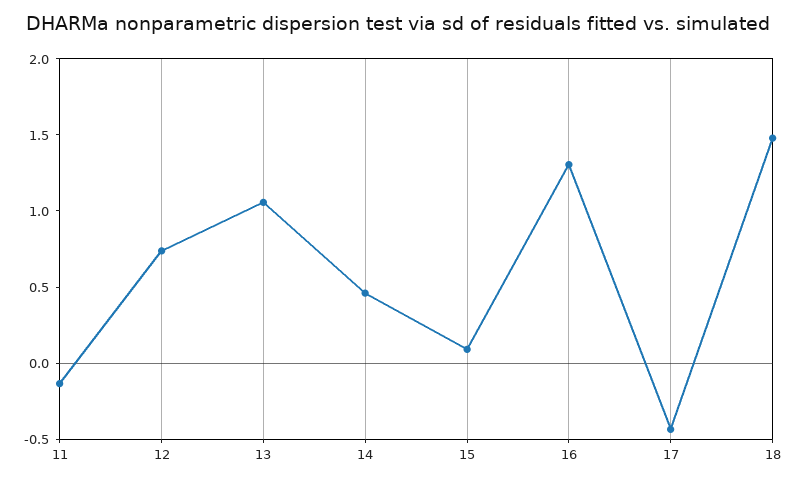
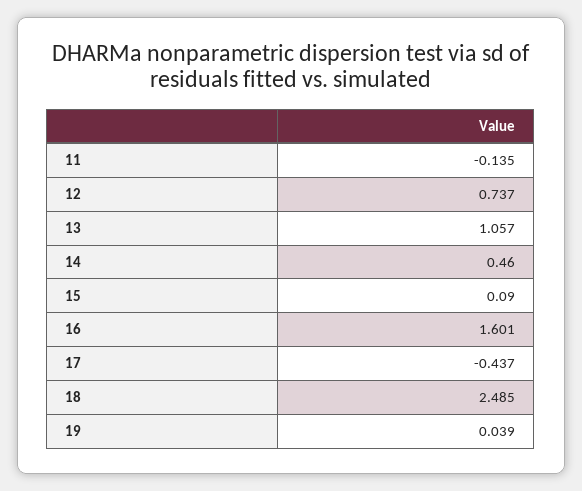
  {
    "11": -0.135,
    "12": 0.737,
    "13": 1.057,
    "14": 0.46,
    "15": 0.09,
-   "16": 1.3,
+   "16": 1.601,
    "17": -0.437,
-   "18": 1.5
+   "18": 2.485,
+   "19": 0.039
  }

